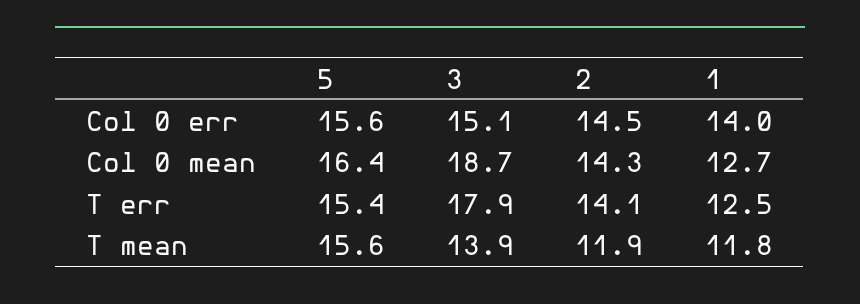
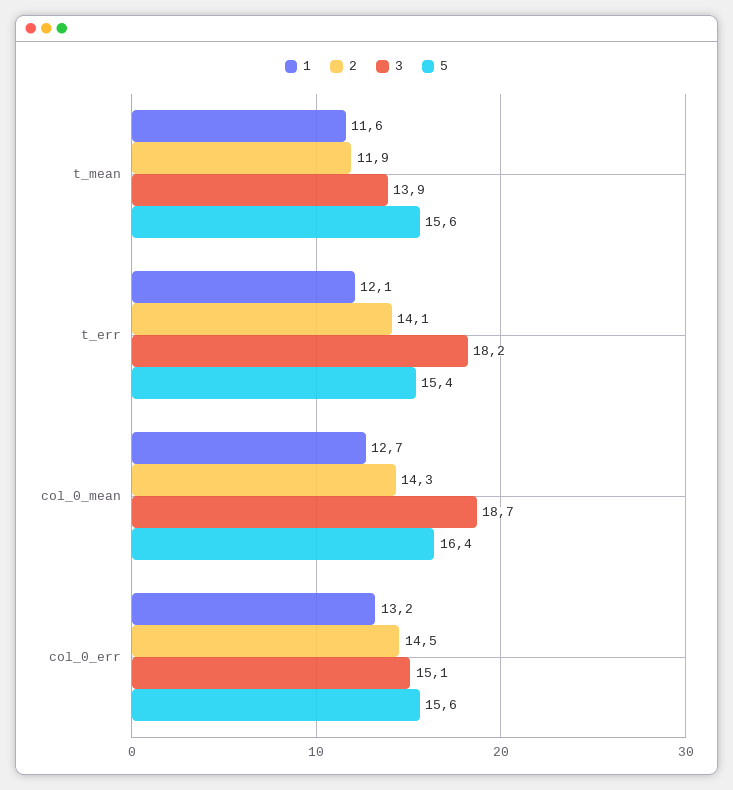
  {
    "5": {
      "Col 0 err": 15.6,
      "Col 0 mean": 16.4,
      "T err": 15.4,
      "T mean": 15.6
    },
    "3": {
      "Col 0 err": 15.1,
      "Col 0 mean": 18.7,
-     "T err": 17.9,
+     "T err": 18.2,
      "T mean": 13.9
    },
    "2": {
      "Col 0 err": 14.5,
      "Col 0 mean": 14.3,
      "T err": 14.1,
      "T mean": 11.9
    },
    "1": {
-     "Col 0 err": 14,
+     "Col 0 err": 13.2,
      "Col 0 mean": 12.7,
-     "T err": 12.5,
+     "T err": 12.1,
-     "T mean": 11.8
+     "T mean": 11.6
    }
  }

